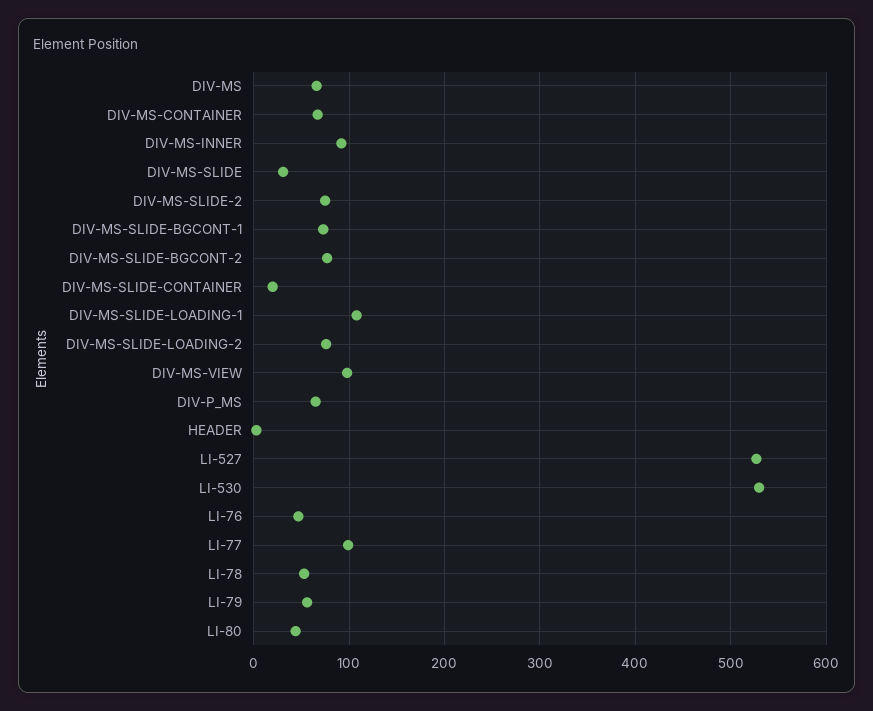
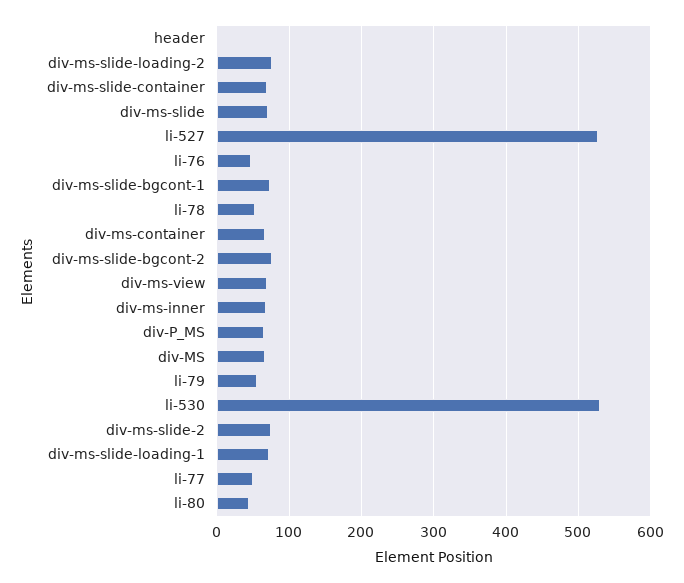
  {
    "DIV-MS": 70,
    "DIV-MS-CONTAINER": 70,
-   "DIV-MS-INNER": 90,
+   "DIV-MS-INNER": 70,
-   "DIV-MS-SLIDE": 30,
+   "DIV-MS-SLIDE": 70,
    "DIV-MS-SLIDE-2": 80,
    "DIV-MS-SLIDE-BGCONT-1": 70,
    "DIV-MS-SLIDE-BGCONT-2": 80,
-   "DIV-MS-SLIDE-CONTAINER": 20,
+   "DIV-MS-SLIDE-CONTAINER": 70,
-   "DIV-MS-SLIDE-LOADING-1": 110,
+   "DIV-MS-SLIDE-LOADING-1": 70,
    "DIV-MS-SLIDE-LOADING-2": 80,
-   "DIV-MS-VIEW": 100,
+   "DIV-MS-VIEW": 70,
    "DIV-P_MS": 70,
    "HEADER": 0,
    "LI-527": 530,
    "LI-530": 530,
    "LI-76": 50,
-   "LI-77": 100,
+   "LI-77": 50,
    "LI-78": 50,
    "LI-79": 60,
    "LI-80": 40
  }

